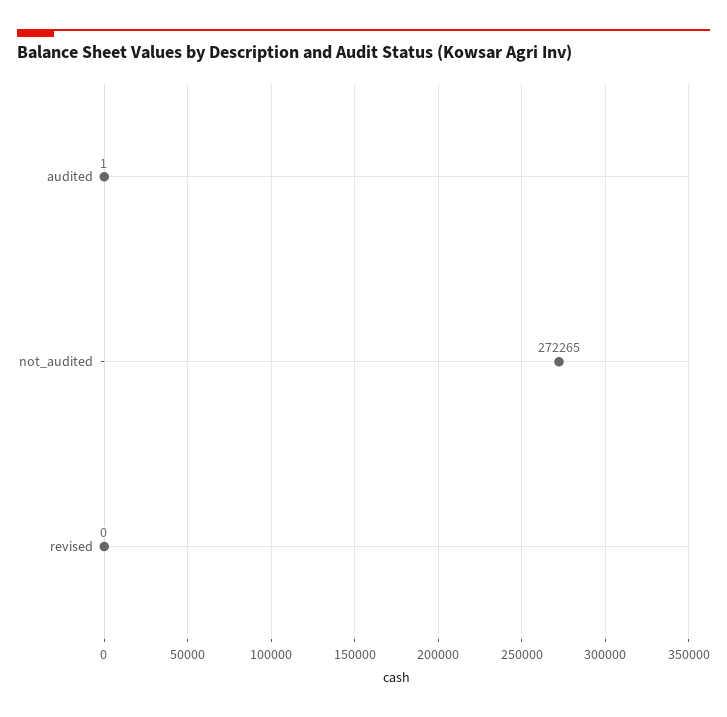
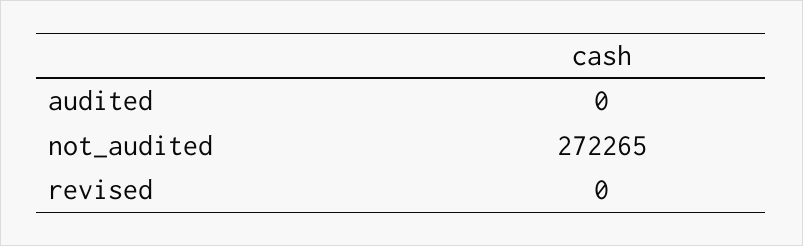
  {
-   "audited": 1,
+   "audited": 0,
    "not_audited": 272265,
    "revised": 0
  }

